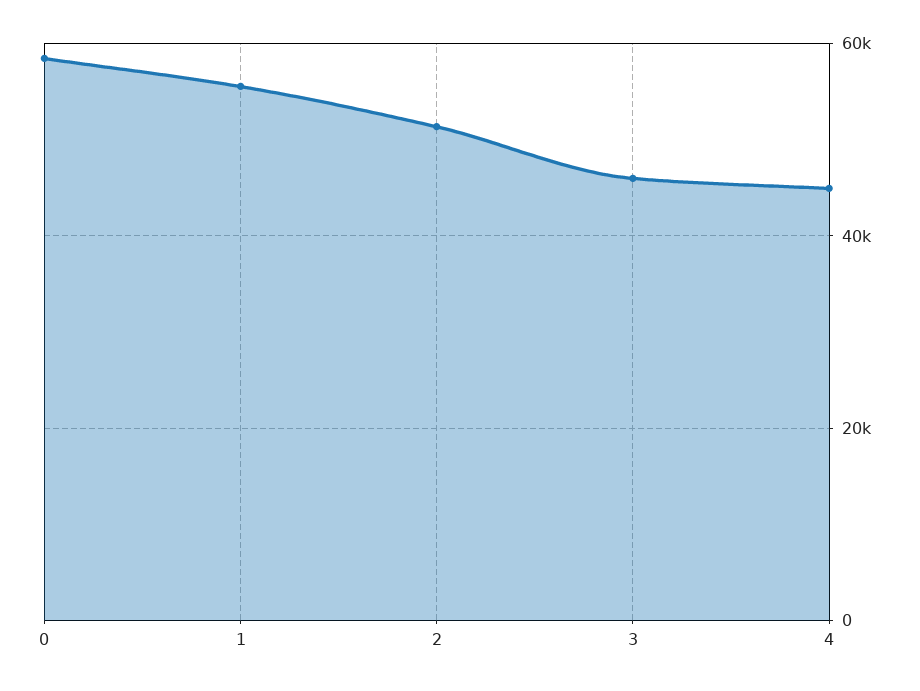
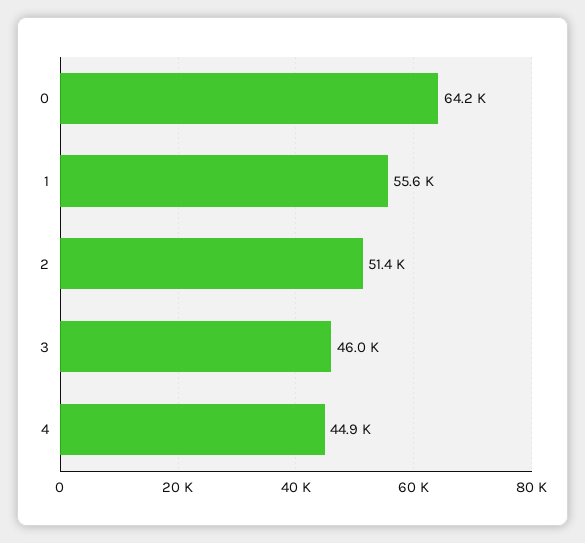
  {
-   "0": 58000,
+   "0": 64200,
    "1": 55600,
    "2": 51400,
    "3": 46000,
    "4": 44900
  }

